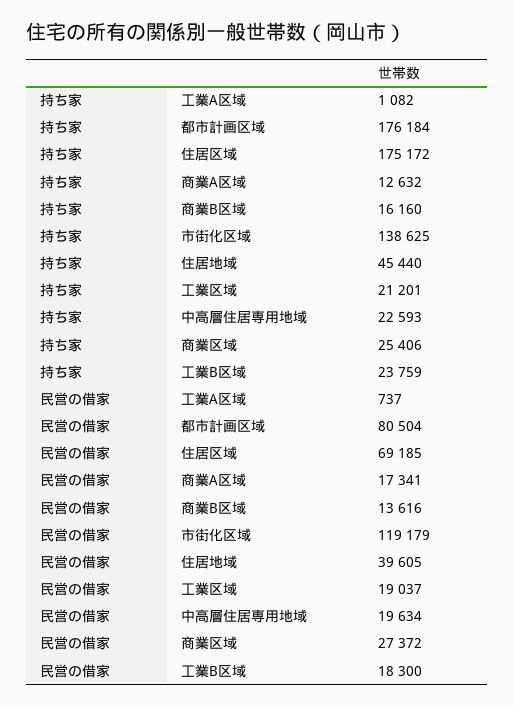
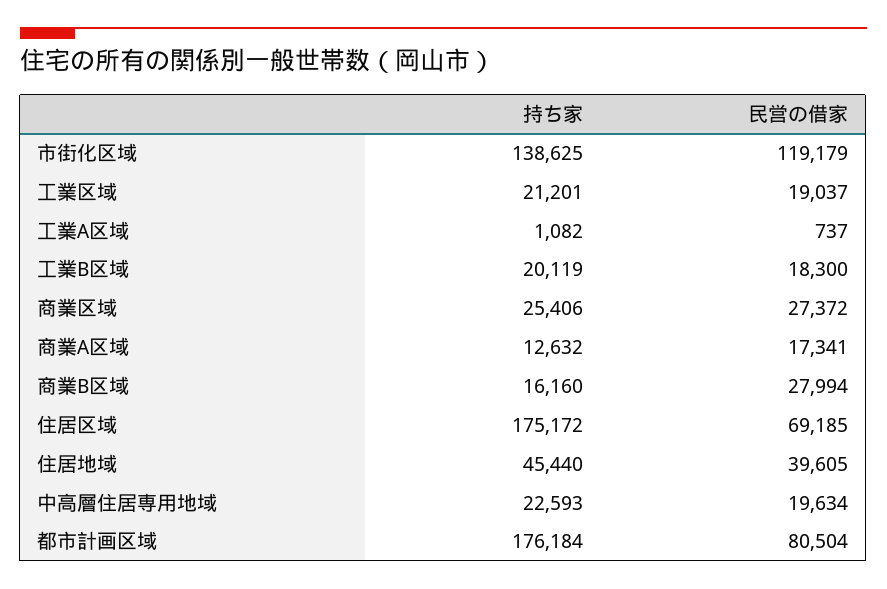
  {
    "持ち家": {
      "工業A区域": 1082,
      "都市計画区域": 176184,
      "住居区域": 175172,
      "商業A区域": 12632,
      "商業B区域": 16160,
      "市街化区域": 138625,
      "住居地域": 45440,
      "工業区域": 21201,
      "中高層住居専用地域": 22593,
      "商業区域": 25406,
-     "工業B区域": 23759
+     "工業B区域": 20119
    },
    "民営の借家": {
      "工業A区域": 737,
      "都市計画区域": 80504,
      "住居区域": 69185,
      "商業A区域": 17341,
-     "商業B区域": 13616,
+     "商業B区域": 27994,
      "市街化区域": 119179,
      "住居地域": 39605,
      "工業区域": 19037,
      "中高層住居専用地域": 19634,
      "商業区域": 27372,
      "工業B区域": 18300
    }
  }

